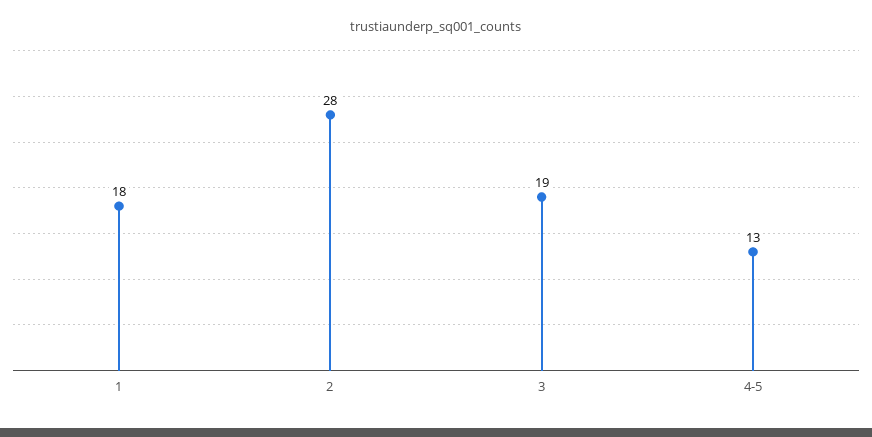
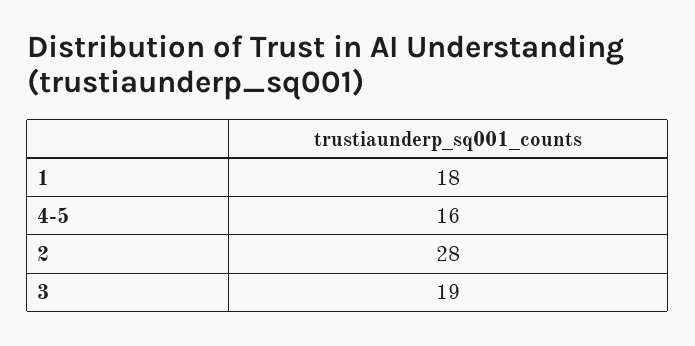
  {
    "1": 18,
    "2": 28,
    "3": 19,
-   "4-5": 13
+   "4-5": 16
  }

